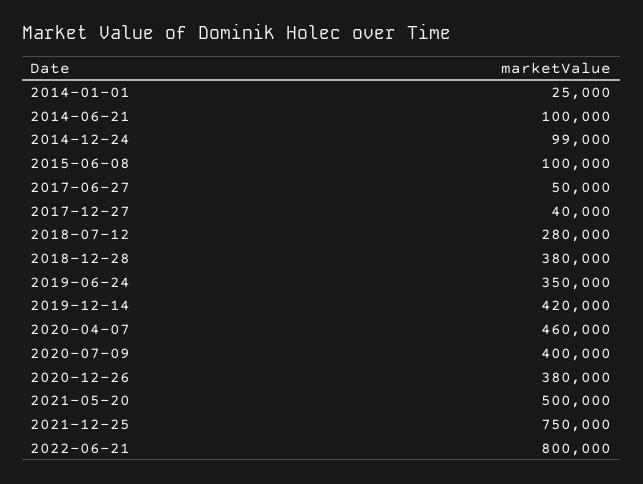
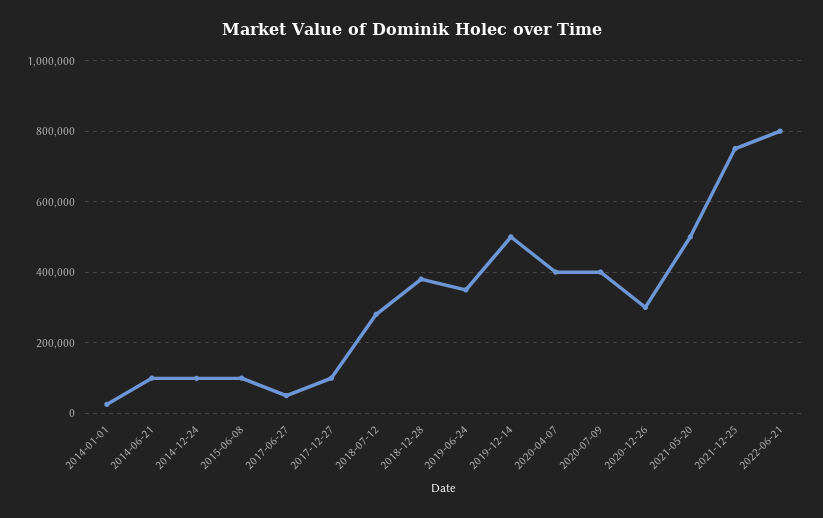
  {
    "2014-01-01": 25000,
    "2014-06-21": 100000,
    "2014-12-24": 99000,
    "2015-06-08": 100000,
    "2017-06-27": 50000,
-   "2017-12-27": 40000,
+   "2017-12-27": 100000,
    "2018-07-12": 280000,
    "2018-12-28": 380000,
    "2019-06-24": 350000,
-   "2019-12-14": 420000,
+   "2019-12-14": 500000,
-   "2020-04-07": 460000,
+   "2020-04-07": 400000,
    "2020-07-09": 400000,
-   "2020-12-26": 380000,
+   "2020-12-26": 300000,
    "2021-05-20": 500000,
    "2021-12-25": 750000,
    "2022-06-21": 800000
  }

